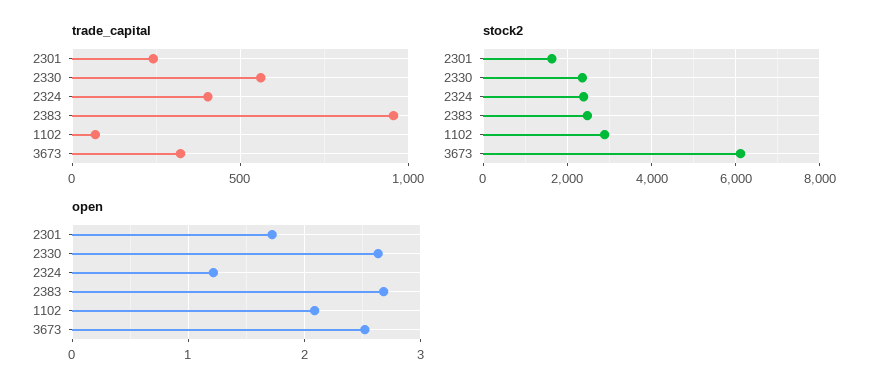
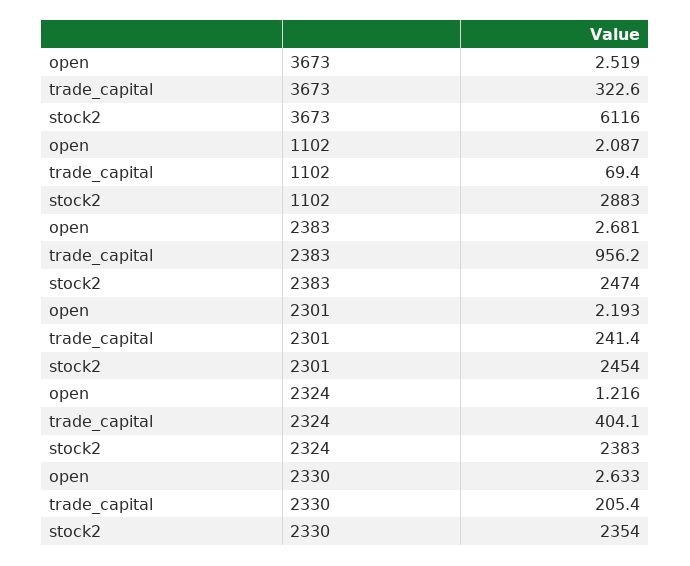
  {
    "trade_capital": {
      "2301": 241.4,
-     "2330": 550,
+     "2330": 205.4,
      "2324": 404.1,
      "2383": 956.2,
      "1102": 69.4,
      "3673": 322.6
    },
    "stock2": {
-     "2301": 1600,
+     "2301": 2454,
      "2330": 2354,
      "2324": 2383,
      "2383": 2474,
      "1102": 2883,
      "3673": 6116
    },
    "open": {
-     "2301": 1.7,
+     "2301": 2.193,
      "2330": 2.633,
      "2324": 1.216,
      "2383": 2.681,
      "1102": 2.087,
      "3673": 2.519
    }
  }

